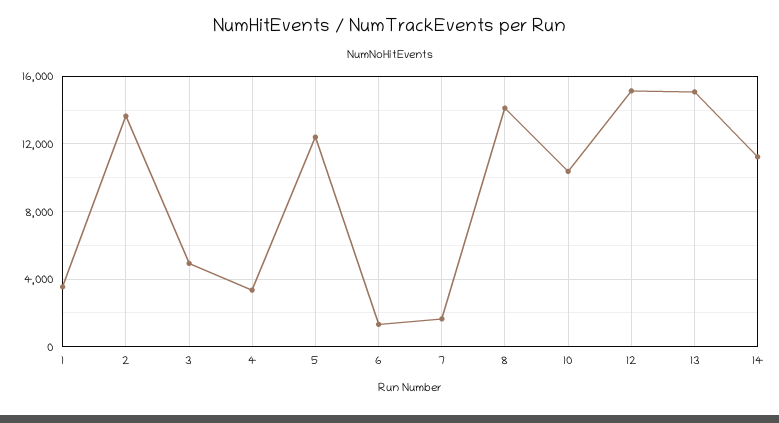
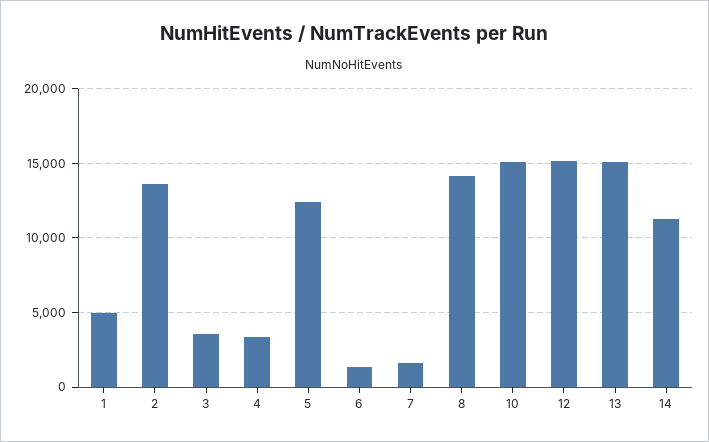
  {
-   "1": 3500,
+   "1": 5000,
    "2": 13500,
-   "3": 5000,
+   "3": 3500,
    "4": 3500,
    "5": 12500,
    "6": 1500,
    "7": 1500,
    "8": 14000,
-   "10": 10500,
+   "10": 15000,
    "12": 15000,
    "13": 15000,
    "14": 11000
  }

